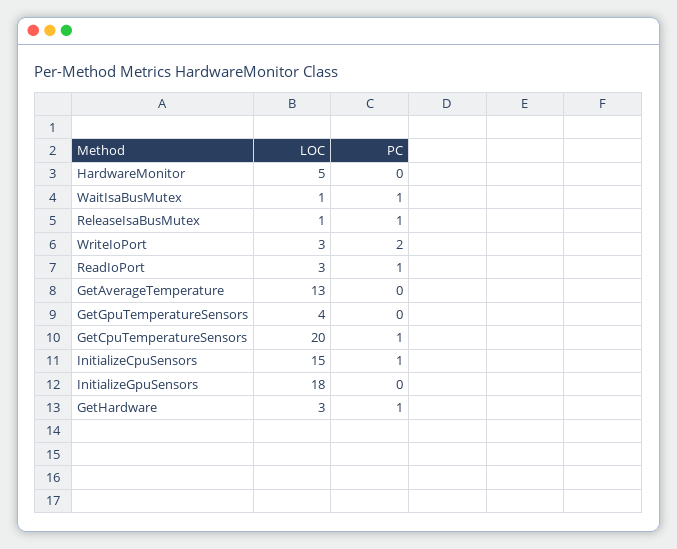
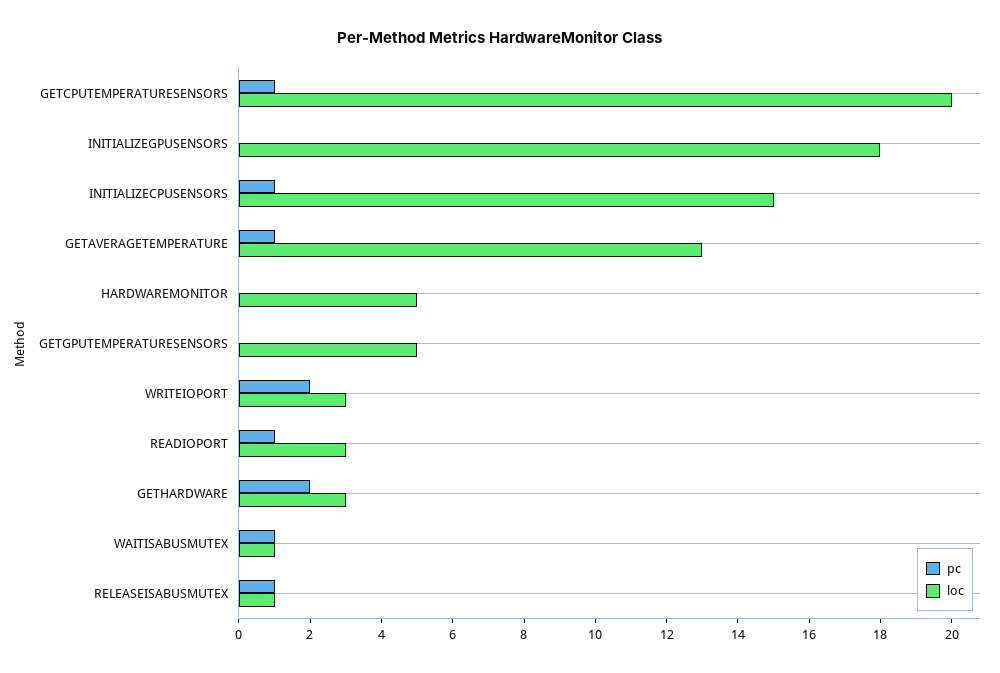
  {
    "LOC": {
      "HardwareMonitor": 5,
      "WaitIsaBusMutex": 1,
      "ReleaseIsaBusMutex": 1,
      "WriteIoPort": 3,
      "ReadIoPort": 3,
      "GetAverageTemperature": 13,
-     "GetGpuTemperatureSensors": 4,
+     "GetGpuTemperatureSensors": 5,
      "GetCpuTemperatureSensors": 20,
      "InitializeCpuSensors": 15,
      "InitializeGpuSensors": 18,
      "GetHardware": 3
    },
    "PC": {
      "HardwareMonitor": 0,
      "WaitIsaBusMutex": 1,
      "ReleaseIsaBusMutex": 1,
      "WriteIoPort": 2,
      "ReadIoPort": 1,
-     "GetAverageTemperature": 0,
+     "GetAverageTemperature": 1,
      "GetGpuTemperatureSensors": 0,
      "GetCpuTemperatureSensors": 1,
      "InitializeCpuSensors": 1,
      "InitializeGpuSensors": 0,
-     "GetHardware": 1
+     "GetHardware": 2
    }
  }

